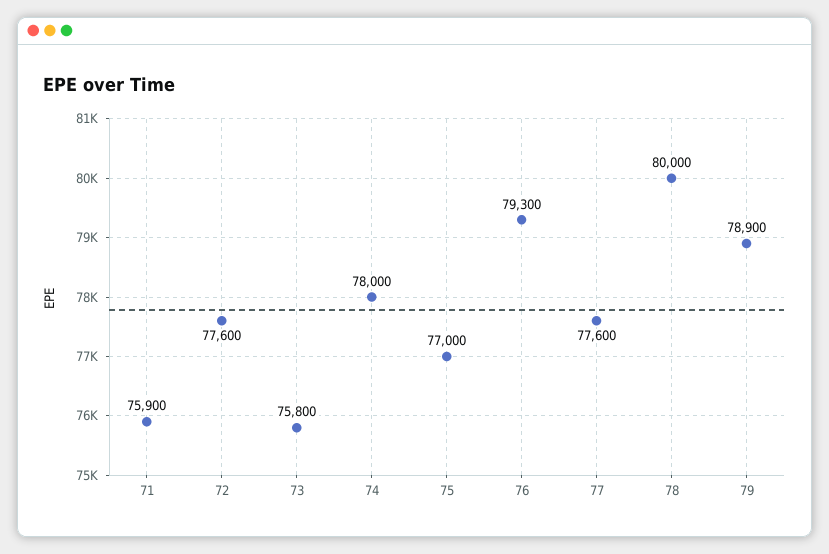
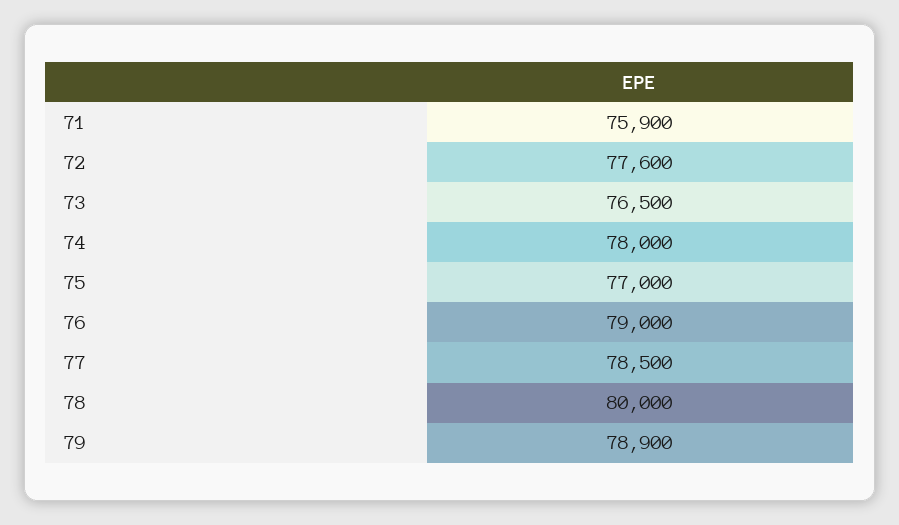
  {
    "71": 75900,
    "72": 77600,
-   "73": 75800,
+   "73": 76500,
    "74": 78000,
    "75": 77000,
-   "76": 79300,
+   "76": 79000,
-   "77": 77600,
+   "77": 78500,
    "78": 80000,
    "79": 78900
  }

